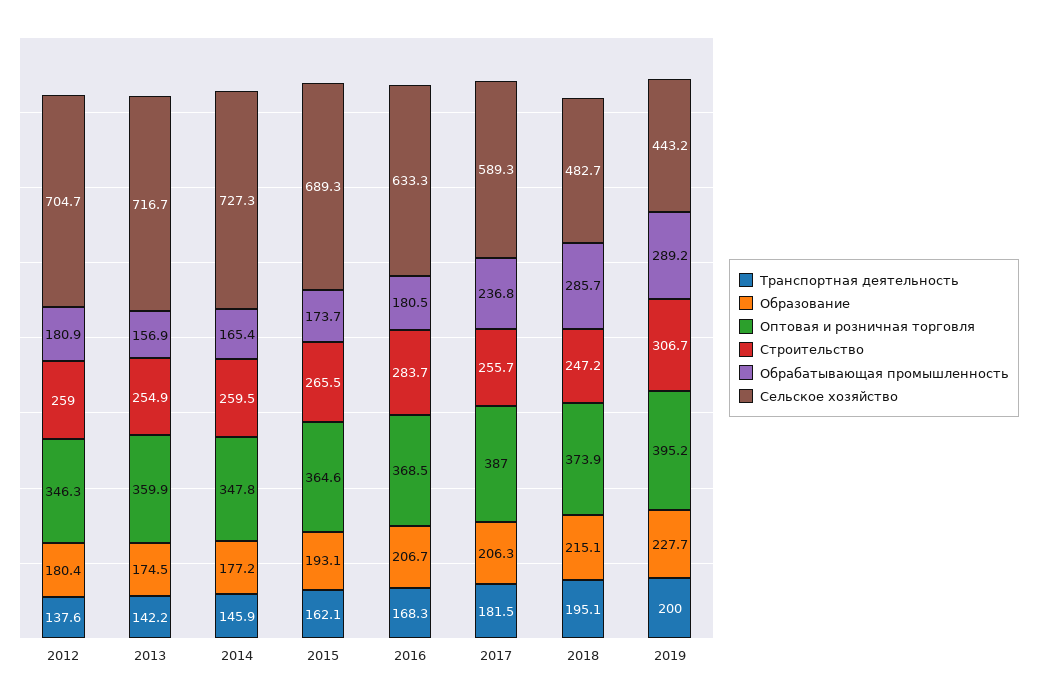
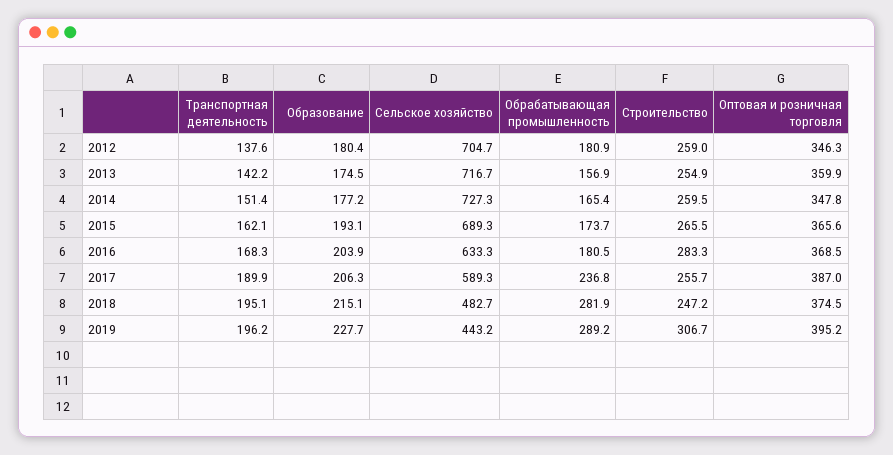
  {
    "Транспортная деятельность": {
      "2012": 137.6,
      "2013": 142.2,
-     "2014": 145.9,
+     "2014": 151.4,
      "2015": 162.1,
      "2016": 168.3,
-     "2017": 181.5,
+     "2017": 189.9,
      "2018": 195.1,
-     "2019": 200
+     "2019": 196.2
    },
    "Образование": {
      "2012": 180.4,
      "2013": 174.5,
      "2014": 177.2,
      "2015": 193.1,
-     "2016": 206.7,
+     "2016": 203.9,
      "2017": 206.3,
      "2018": 215.1,
      "2019": 227.7
    },
    "Оптовая и розничная торговля": {
      "2012": 346.3,
      "2013": 359.9,
      "2014": 347.8,
-     "2015": 364.6,
+     "2015": 365.6,
      "2016": 368.5,
      "2017": 387,
-     "2018": 373.9,
+     "2018": 374.5,
      "2019": 395.2
    },
    "Строительство": {
      "2012": 259,
      "2013": 254.9,
      "2014": 259.5,
      "2015": 265.5,
-     "2016": 283.7,
+     "2016": 283.3,
      "2017": 255.7,
      "2018": 247.2,
      "2019": 306.7
    },
    "Обрабатывающая промышленность": {
      "2012": 180.9,
      "2013": 156.9,
      "2014": 165.4,
      "2015": 173.7,
      "2016": 180.5,
      "2017": 236.8,
-     "2018": 285.7,
+     "2018": 281.9,
      "2019": 289.2
    },
    "Сельское хозяйство": {
      "2012": 704.7,
      "2013": 716.7,
      "2014": 727.3,
      "2015": 689.3,
      "2016": 633.3,
      "2017": 589.3,
      "2018": 482.7,
      "2019": 443.2
    }
  }

